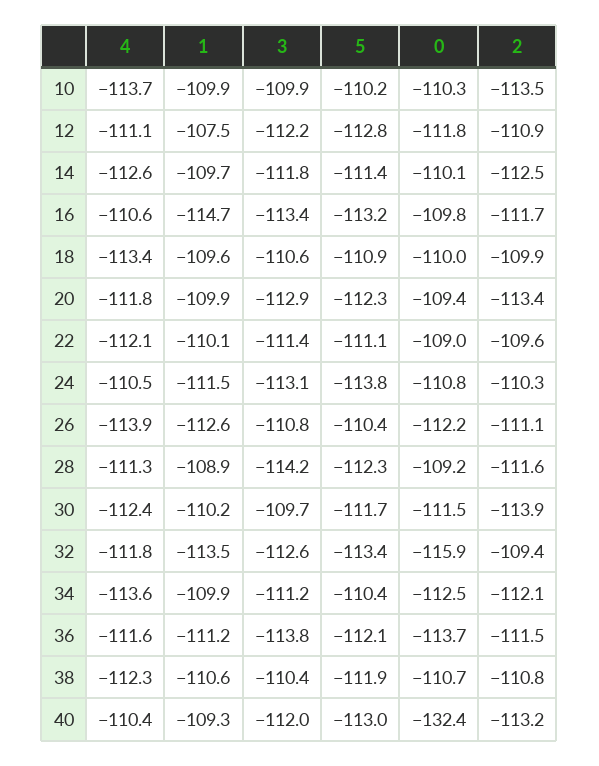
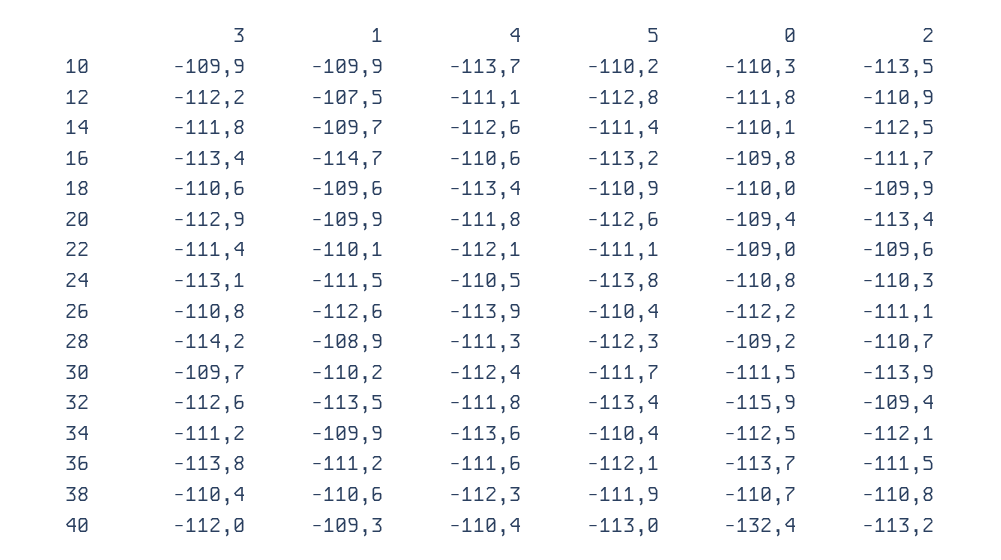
  {
    "4": {
      "10": -113.7,
      "12": -111.1,
      "14": -112.6,
      "16": -110.6,
      "18": -113.4,
      "20": -111.8,
      "22": -112.1,
      "24": -110.5,
      "26": -113.9,
      "28": -111.3,
      "30": -112.4,
      "32": -111.8,
      "34": -113.6,
      "36": -111.6,
      "38": -112.3,
      "40": -110.4
    },
    "1": {
      "10": -109.9,
      "12": -107.5,
      "14": -109.7,
      "16": -114.7,
      "18": -109.6,
      "20": -109.9,
      "22": -110.1,
      "24": -111.5,
      "26": -112.6,
      "28": -108.9,
      "30": -110.2,
      "32": -113.5,
      "34": -109.9,
      "36": -111.2,
      "38": -110.6,
      "40": -109.3
    },
    "3": {
      "10": -109.9,
      "12": -112.2,
      "14": -111.8,
      "16": -113.4,
      "18": -110.6,
      "20": -112.9,
      "22": -111.4,
      "24": -113.1,
      "26": -110.8,
      "28": -114.2,
      "30": -109.7,
      "32": -112.6,
      "34": -111.2,
      "36": -113.8,
      "38": -110.4,
      "40": -112
    },
    "5": {
      "10": -110.2,
      "12": -112.8,
      "14": -111.4,
      "16": -113.2,
      "18": -110.9,
-     "20": -112.3,
+     "20": -112.6,
      "22": -111.1,
      "24": -113.8,
      "26": -110.4,
      "28": -112.3,
      "30": -111.7,
      "32": -113.4,
      "34": -110.4,
      "36": -112.1,
      "38": -111.9,
      "40": -113
    },
    "0": {
      "10": -110.3,
      "12": -111.8,
      "14": -110.1,
      "16": -109.8,
      "18": -110,
      "20": -109.4,
      "22": -109,
      "24": -110.8,
      "26": -112.2,
      "28": -109.2,
      "30": -111.5,
      "32": -115.9,
      "34": -112.5,
      "36": -113.7,
      "38": -110.7,
      "40": -132.4
    },
    "2": {
      "10": -113.5,
      "12": -110.9,
      "14": -112.5,
      "16": -111.7,
      "18": -109.9,
      "20": -113.4,
      "22": -109.6,
      "24": -110.3,
      "26": -111.1,
-     "28": -111.6,
+     "28": -110.7,
      "30": -113.9,
      "32": -109.4,
      "34": -112.1,
      "36": -111.5,
      "38": -110.8,
      "40": -113.2
    }
  }

